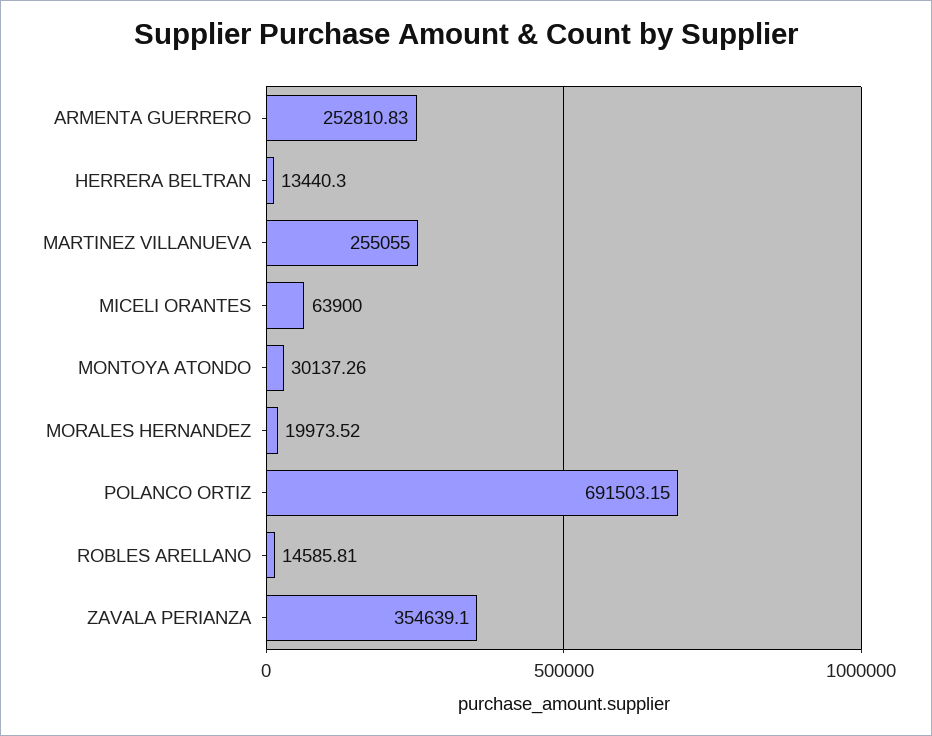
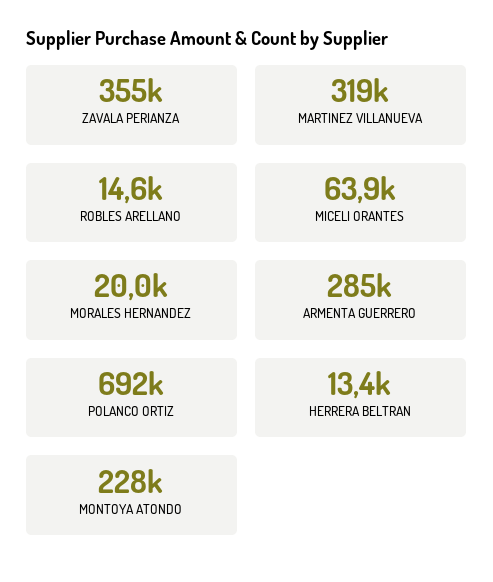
  {
-   "ARMENTA GUERRERO": 252810.83,
+   "ARMENTA GUERRERO": 285000,
    "HERRERA BELTRAN": 13440.3,
-   "MARTINEZ VILLANUEVA": 255055,
+   "MARTINEZ VILLANUEVA": 319000,
    "MICELI ORANTES": 63900,
-   "MONTOYA ATONDO": 30137.26,
+   "MONTOYA ATONDO": 228000,
    "MORALES HERNANDEZ": 19973.52,
    "POLANCO ORTIZ": 691503.15,
    "ROBLES ARELLANO": 14585.81,
    "ZAVALA PERIANZA": 354639.1
  }

